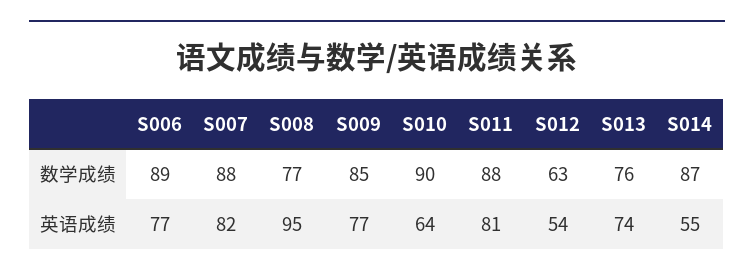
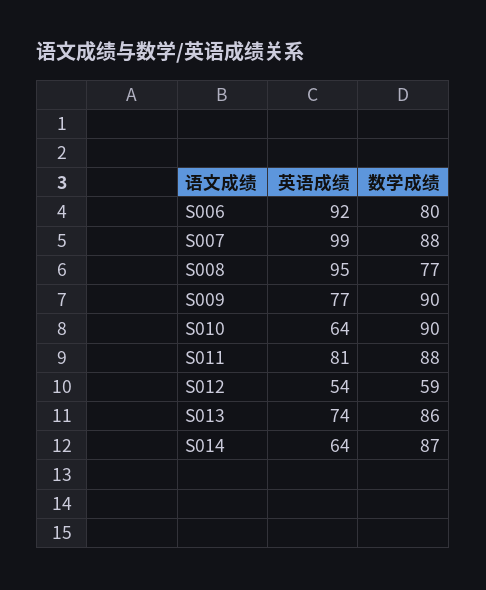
  {
    "S006": {
-     "数学成绩": 89,
+     "数学成绩": 80,
-     "英语成绩": 77
+     "英语成绩": 92
    },
    "S007": {
      "数学成绩": 88,
-     "英语成绩": 82
+     "英语成绩": 99
    },
    "S008": {
      "数学成绩": 77,
      "英语成绩": 95
    },
    "S009": {
-     "数学成绩": 85,
+     "数学成绩": 90,
      "英语成绩": 77
    },
    "S010": {
      "数学成绩": 90,
      "英语成绩": 64
    },
    "S011": {
      "数学成绩": 88,
      "英语成绩": 81
    },
    "S012": {
-     "数学成绩": 63,
+     "数学成绩": 59,
      "英语成绩": 54
    },
    "S013": {
-     "数学成绩": 76,
+     "数学成绩": 86,
      "英语成绩": 74
    },
    "S014": {
      "数学成绩": 87,
-     "英语成绩": 55
+     "英语成绩": 64
    }
  }

